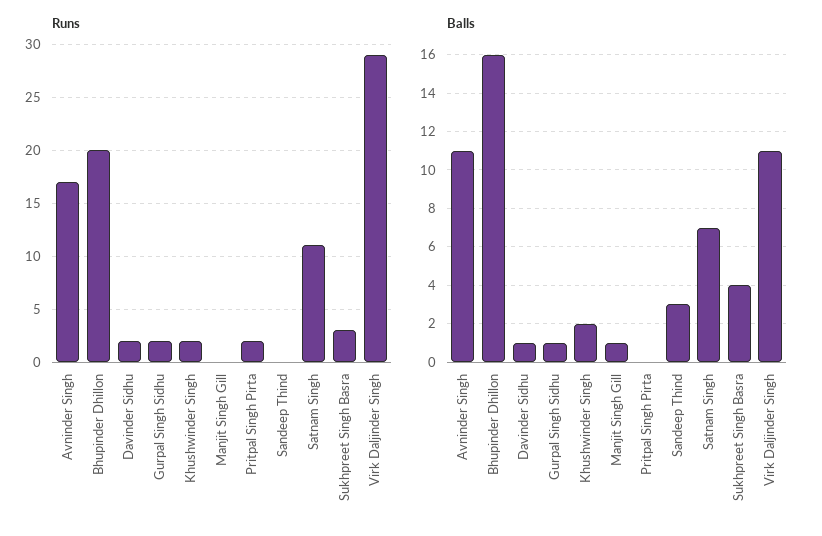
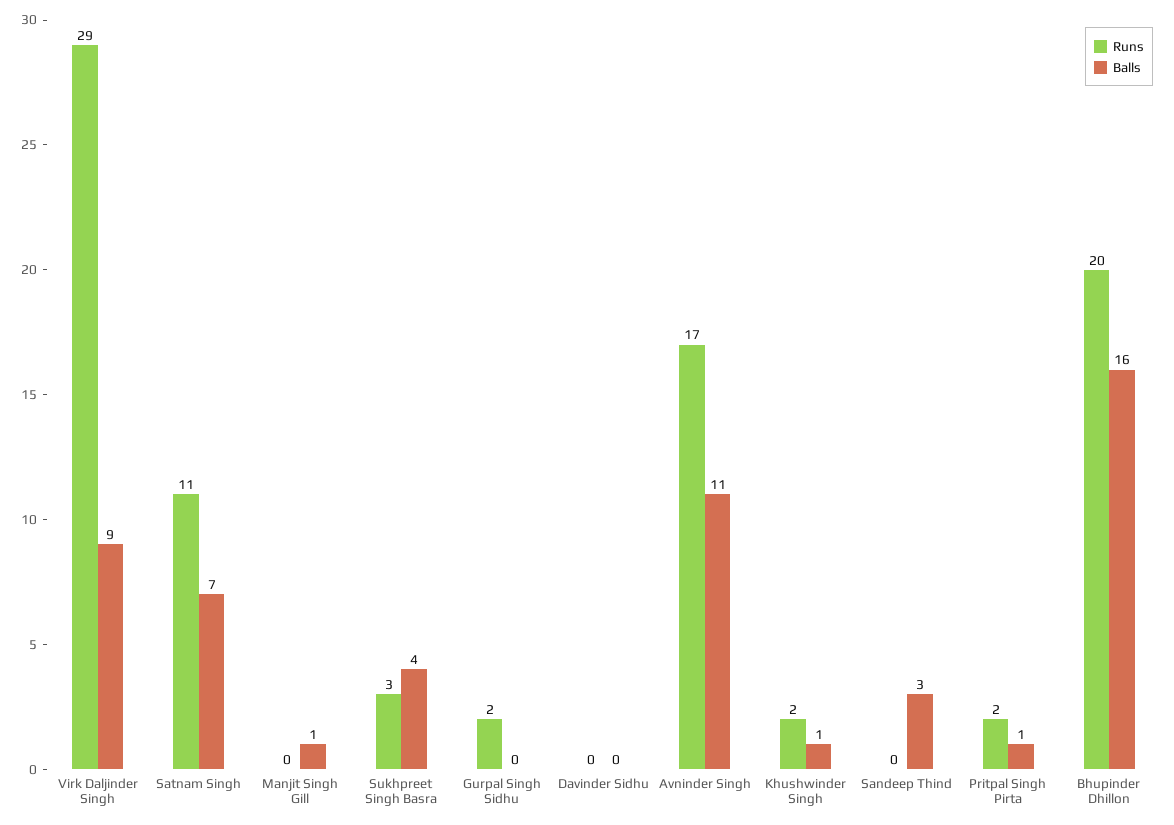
  {
    "Runs": {
      "Avninder Singh": 17,
      "Bhupinder Dhillon": 20,
-     "Davinder Sidhu": 2,
+     "Davinder Sidhu": 0,
      "Gurpal Singh Sidhu": 2,
      "Khushwinder Singh": 2,
      "Manjit Singh Gill": 0,
      "Pritpal Singh Pirta": 2,
      "Sandeep Thind": 0,
      "Satnam Singh": 11,
      "Sukhpreet Singh Basra": 3,
      "Virk Daljinder Singh": 29
    },
    "Balls": {
      "Avninder Singh": 11,
      "Bhupinder Dhillon": 16,
-     "Davinder Sidhu": 1,
+     "Davinder Sidhu": 0,
-     "Gurpal Singh Sidhu": 1,
+     "Gurpal Singh Sidhu": 0,
-     "Khushwinder Singh": 2,
+     "Khushwinder Singh": 1,
      "Manjit Singh Gill": 1,
-     "Pritpal Singh Pirta": 0,
+     "Pritpal Singh Pirta": 1,
      "Sandeep Thind": 3,
      "Satnam Singh": 7,
      "Sukhpreet Singh Basra": 4,
-     "Virk Daljinder Singh": 11
+     "Virk Daljinder Singh": 9
    }
  }

